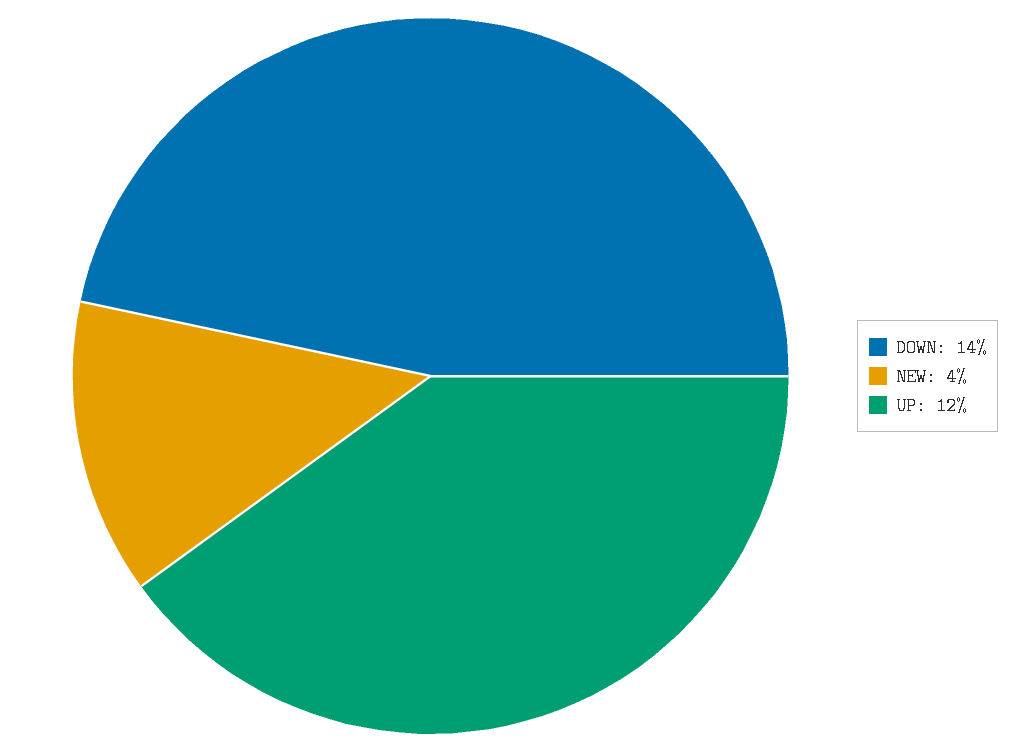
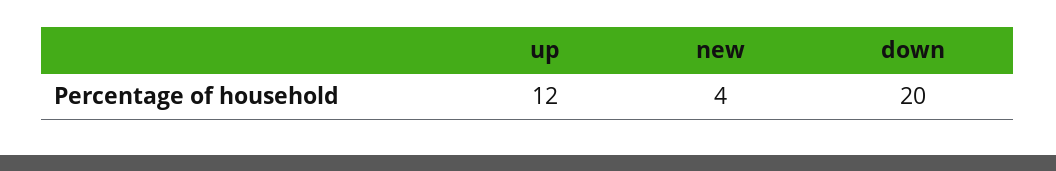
  {
-   "DOWN": 14,
+   "DOWN": 20,
    "NEW": 4,
    "UP": 12
  }

